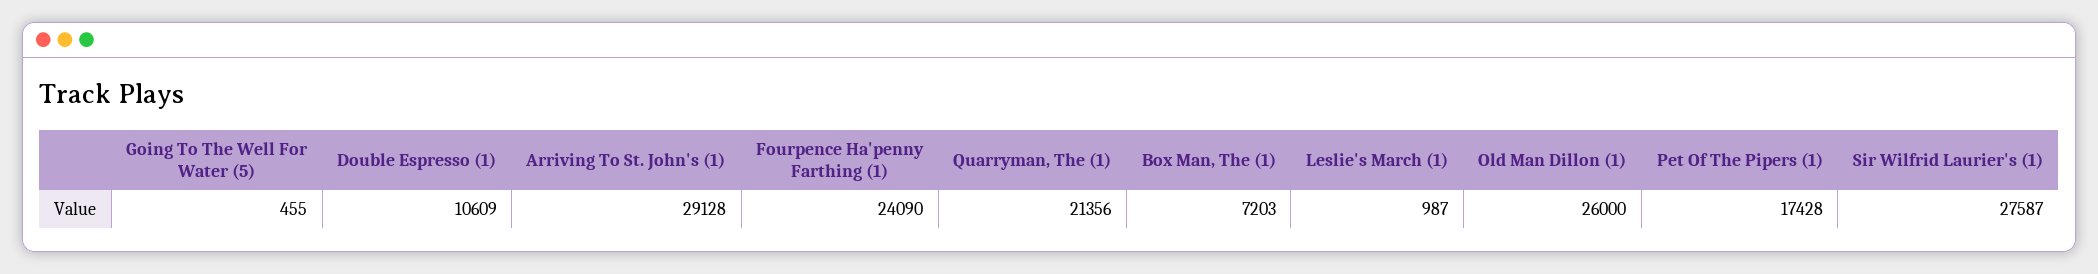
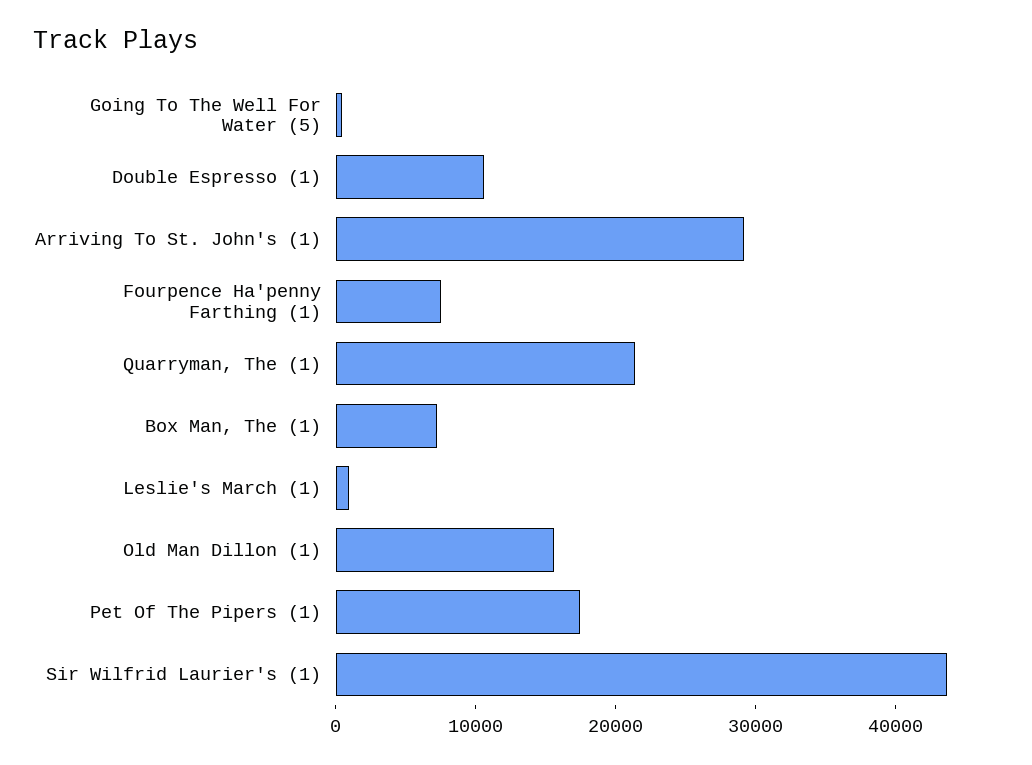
  {
    "Going To The Well For Water (5)": 455,
    "Double Espresso (1)": 10609,
    "Arriving To St. John's (1)": 29128,
-   "Fourpence Ha'penny Farthing (1)": 24090,
+   "Fourpence Ha'penny Farthing (1)": 8000,
    "Quarryman, The (1)": 21356,
    "Box Man, The (1)": 7203,
    "Leslie's March (1)": 987,
-   "Old Man Dillon (1)": 26000,
+   "Old Man Dillon (1)": 16000,
    "Pet Of The Pipers (1)": 17428,
-   "Sir Wilfrid Laurier's (1)": 27587
+   "Sir Wilfrid Laurier's (1)": 44000
  }

